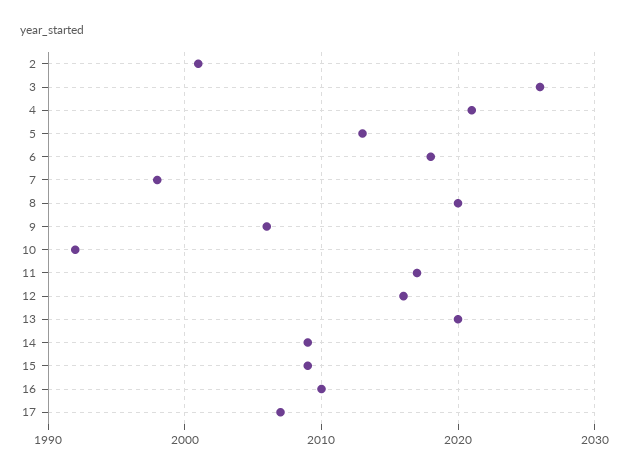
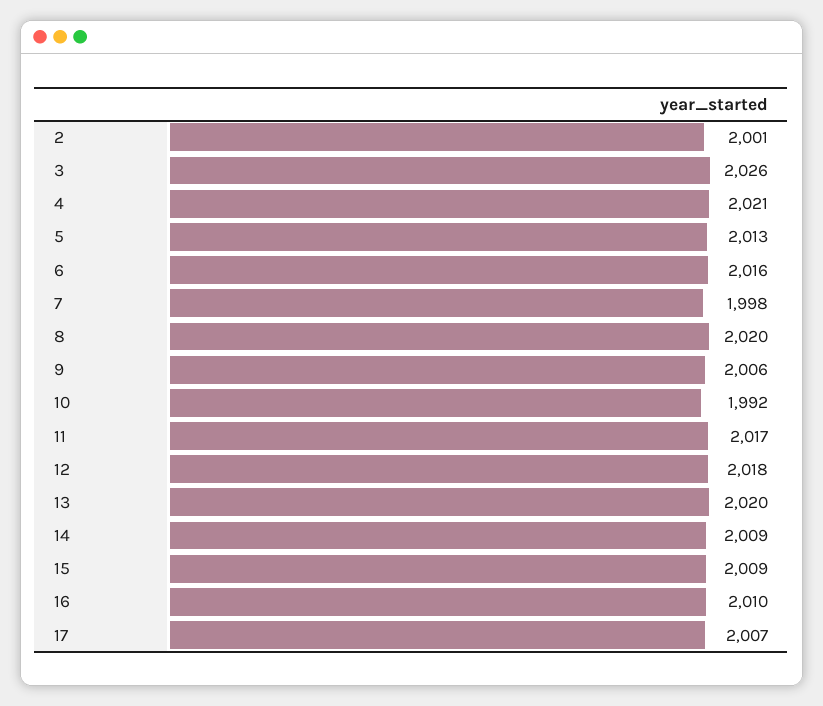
  {
    "2": 2001,
    "3": 2026,
    "4": 2021,
    "5": 2013,
-   "6": 2018,
+   "6": 2016,
    "7": 1998,
    "8": 2020,
    "9": 2006,
    "10": 1992,
    "11": 2017,
-   "12": 2016,
+   "12": 2018,
    "13": 2020,
    "14": 2009,
    "15": 2009,
    "16": 2010,
    "17": 2007
  }

